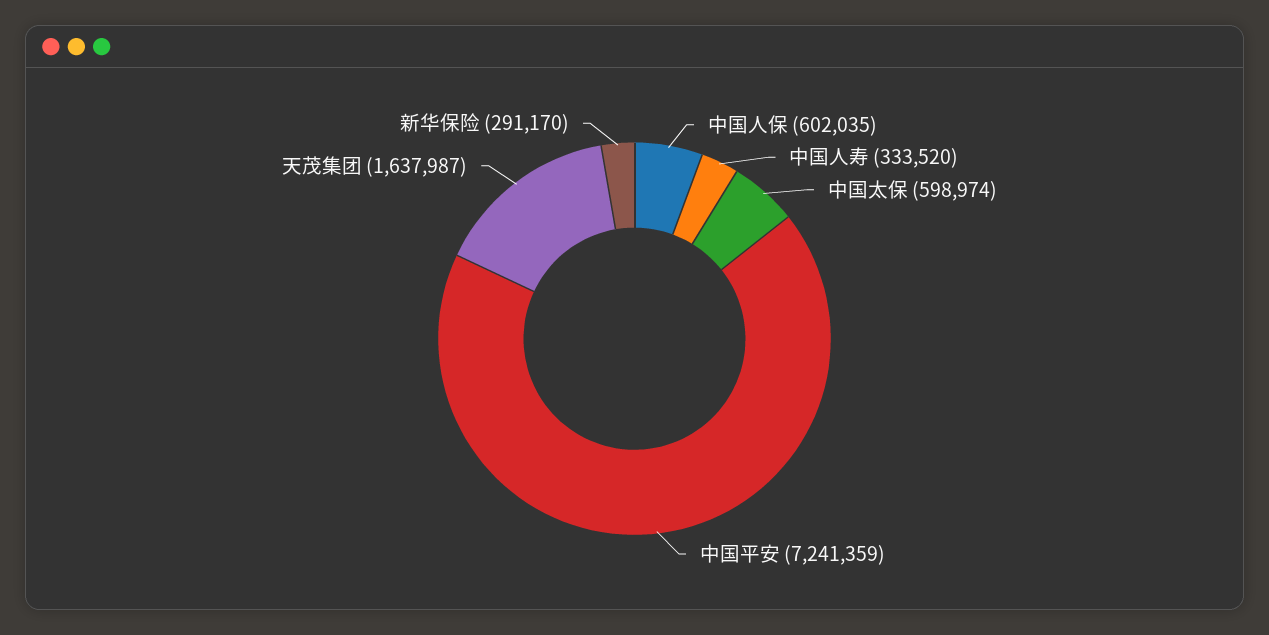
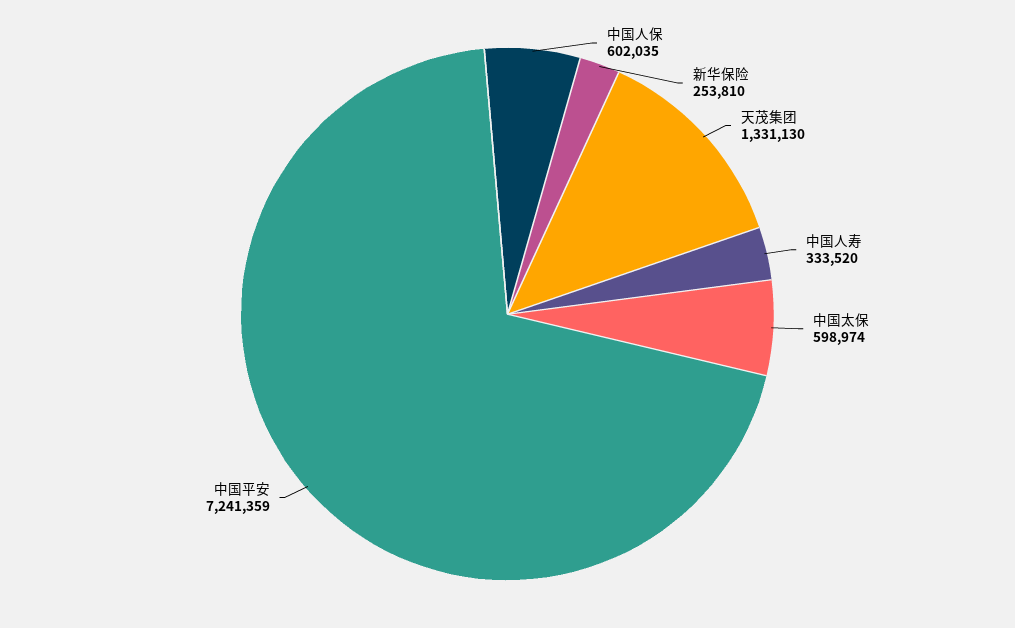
  {
    "中国人保": 602035,
    "中国人寿": 333520,
    "中国太保": 598974,
    "中国平安": 7241359,
-   "天茂集团": 1637987,
+   "天茂集团": 1331130,
-   "新华保险": 291170
+   "新华保险": 253810
  }

